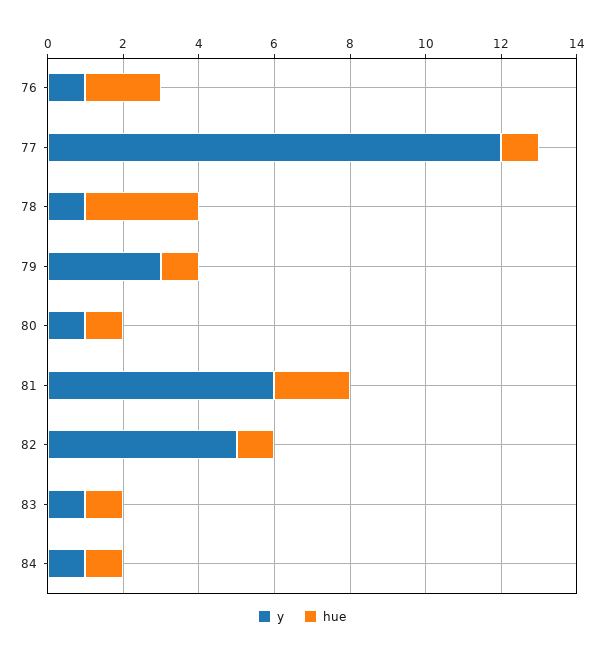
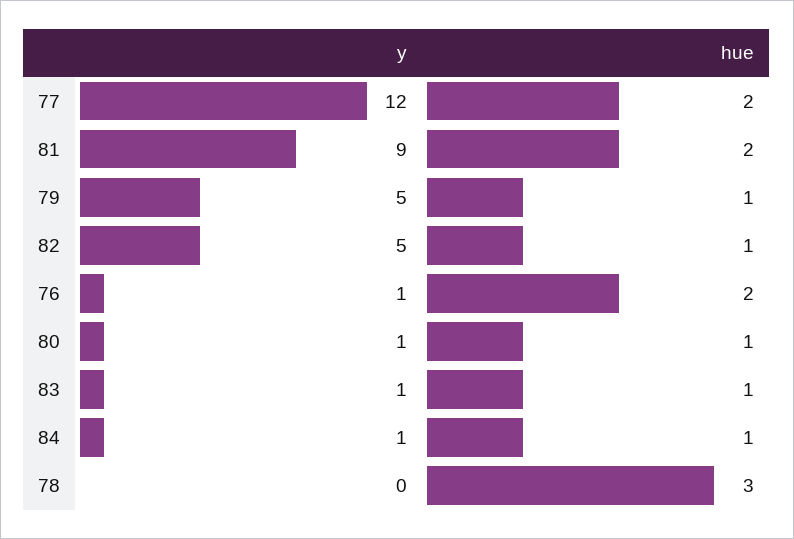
  {
    "y": {
      "76": 1,
      "77": 12,
-     "78": 1,
+     "78": 0,
-     "79": 3,
+     "79": 5,
      "80": 1,
-     "81": 6,
+     "81": 9,
      "82": 5,
      "83": 1,
      "84": 1
    },
    "hue": {
      "76": 2,
-     "77": 1,
+     "77": 2,
      "78": 3,
      "79": 1,
      "80": 1,
      "81": 2,
      "82": 1,
      "83": 1,
      "84": 1
    }
  }

